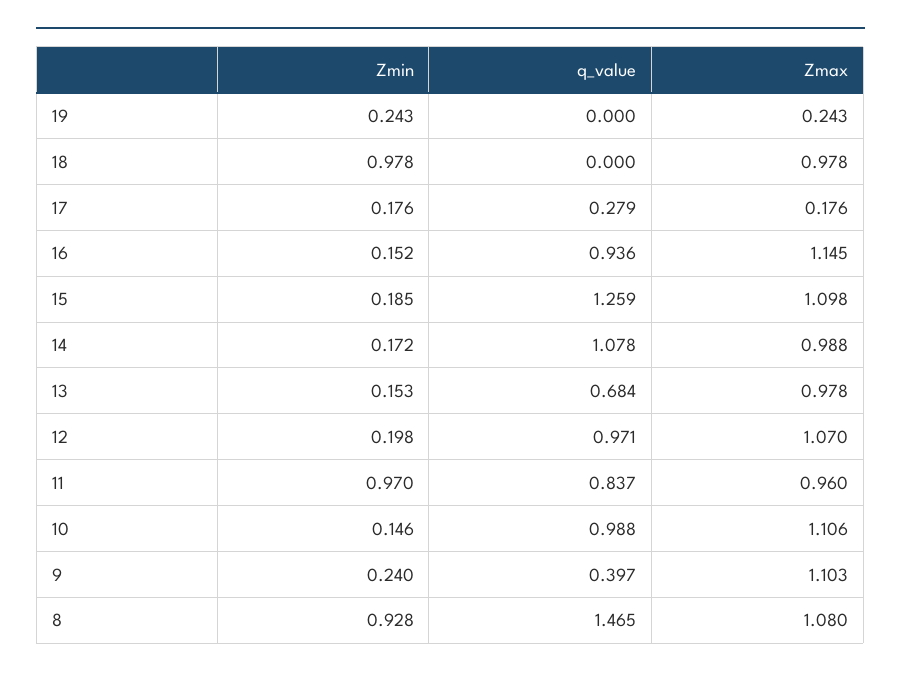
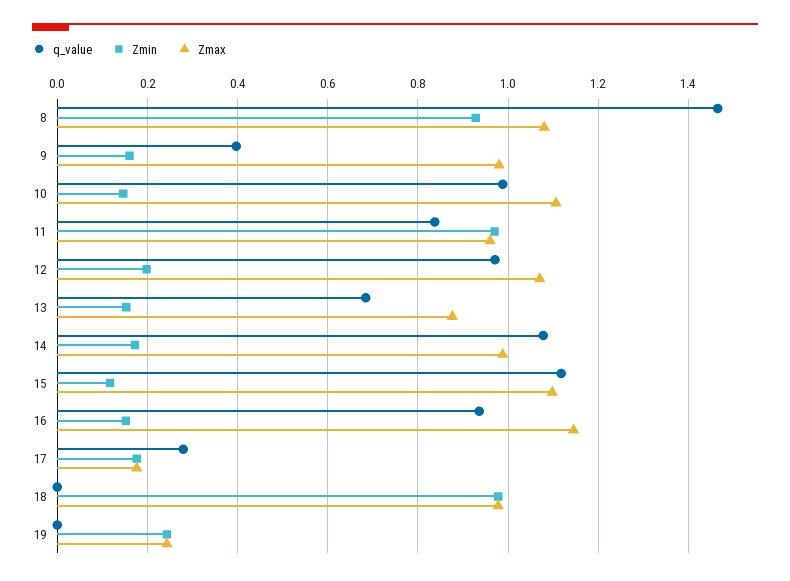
  {
    "Zmin": {
      "19": 0.243,
      "18": 0.978,
      "17": 0.176,
      "16": 0.152,
-     "15": 0.185,
+     "15": 0.12,
      "14": 0.172,
      "13": 0.153,
      "12": 0.198,
      "11": 0.97,
      "10": 0.146,
-     "9": 0.24,
+     "9": 0.16,
      "8": 0.928
    },
    "q_value": {
      "19": 0,
      "18": 0,
      "17": 0.279,
      "16": 0.936,
-     "15": 1.259,
+     "15": 1.12,
      "14": 1.078,
      "13": 0.684,
      "12": 0.971,
      "11": 0.837,
      "10": 0.988,
      "9": 0.397,
      "8": 1.465
    },
    "Zmax": {
      "19": 0.243,
      "18": 0.978,
      "17": 0.176,
      "16": 1.145,
      "15": 1.098,
      "14": 0.988,
-     "13": 0.978,
+     "13": 0.88,
      "12": 1.07,
      "11": 0.96,
      "10": 1.106,
-     "9": 1.103,
+     "9": 0.98,
      "8": 1.08
    }
  }

